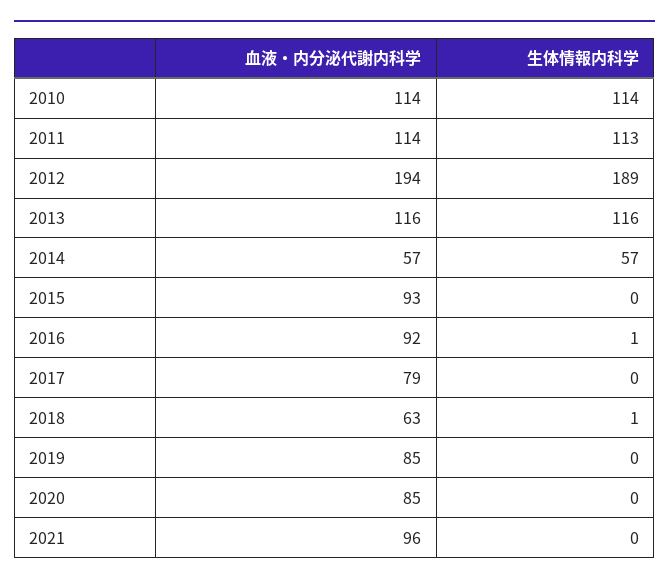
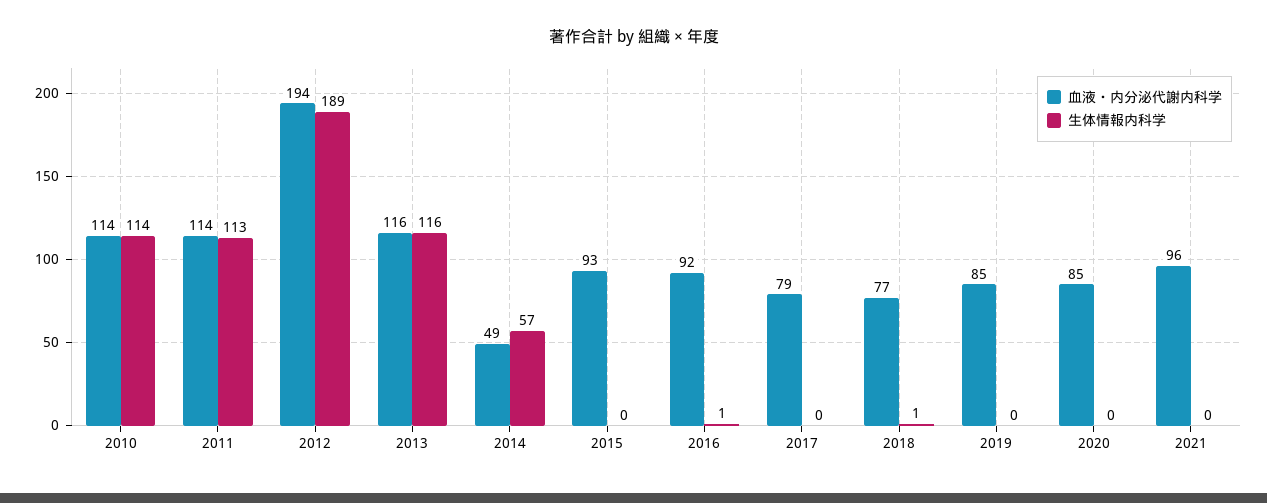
  {
    "血液・内分泌代謝内科学": {
      "2010": 114,
      "2011": 114,
      "2012": 194,
      "2013": 116,
-     "2014": 57,
+     "2014": 49,
      "2015": 93,
      "2016": 92,
      "2017": 79,
-     "2018": 63,
+     "2018": 77,
      "2019": 85,
      "2020": 85,
      "2021": 96
    },
    "生体情報内科学": {
      "2010": 114,
      "2011": 113,
      "2012": 189,
      "2013": 116,
      "2014": 57,
      "2015": 0,
      "2016": 1,
      "2017": 0,
      "2018": 1,
      "2019": 0,
      "2020": 0,
      "2021": 0
    }
  }

